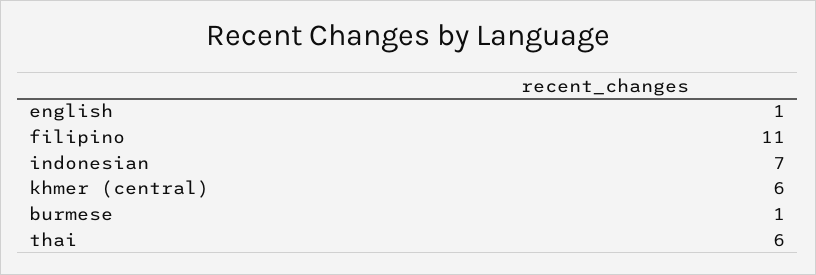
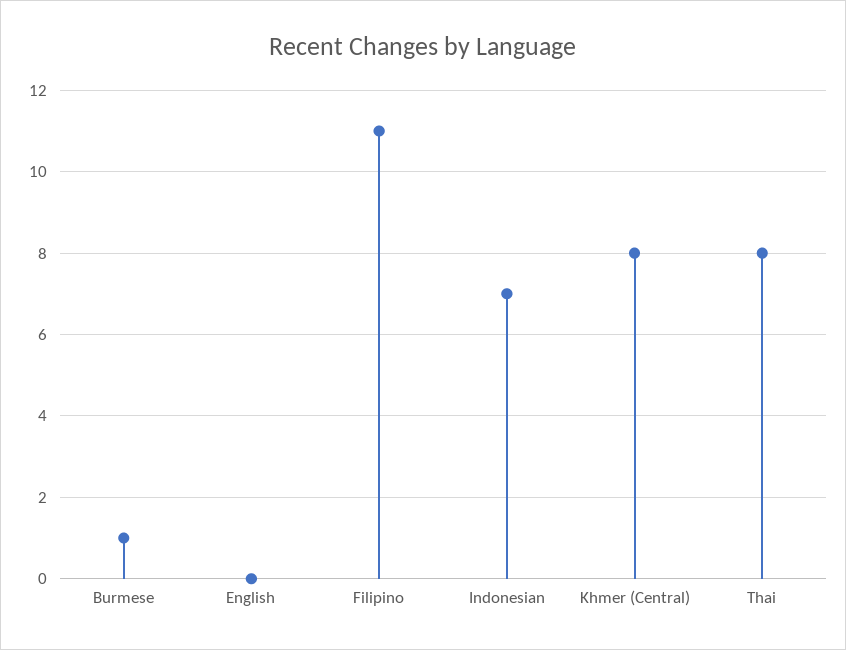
  {
-   "english": 1,
+   "english": 0,
    "filipino": 11,
    "indonesian": 7,
-   "khmer (central)": 6,
+   "khmer (central)": 8,
    "burmese": 1,
-   "thai": 6
+   "thai": 8
  }

